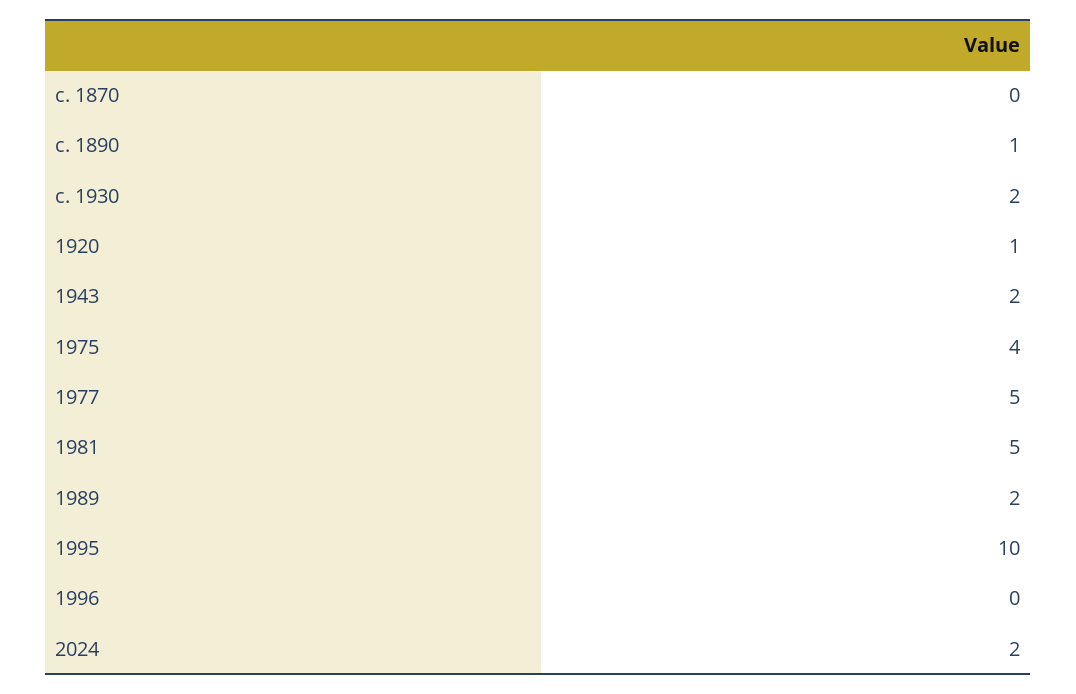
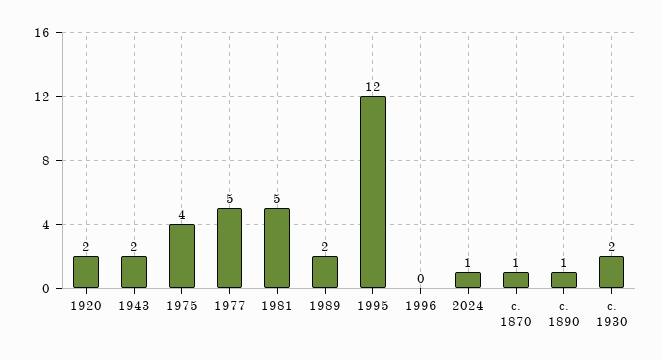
  {
-   "c. 1870": 0,
+   "c. 1870": 1,
    "c. 1890": 1,
    "c. 1930": 2,
-   "1920": 1,
+   "1920": 2,
    "1943": 2,
    "1975": 4,
    "1977": 5,
    "1981": 5,
    "1989": 2,
-   "1995": 10,
+   "1995": 12,
    "1996": 0,
-   "2024": 2
+   "2024": 1
  }

